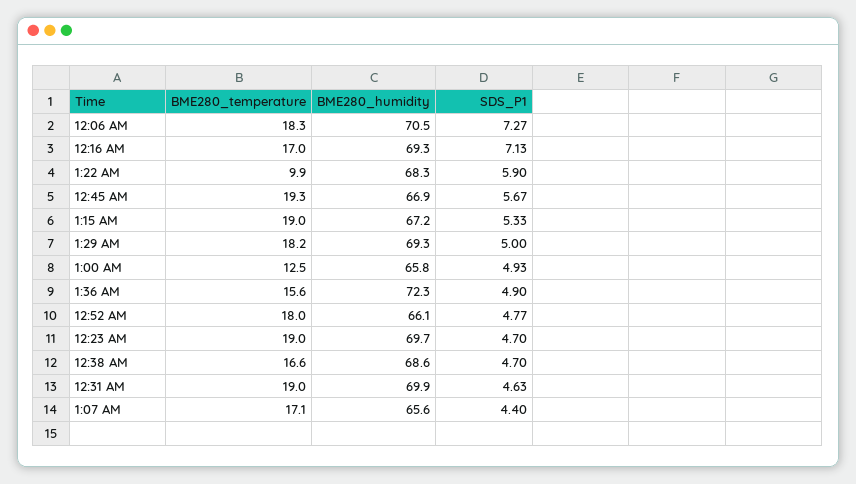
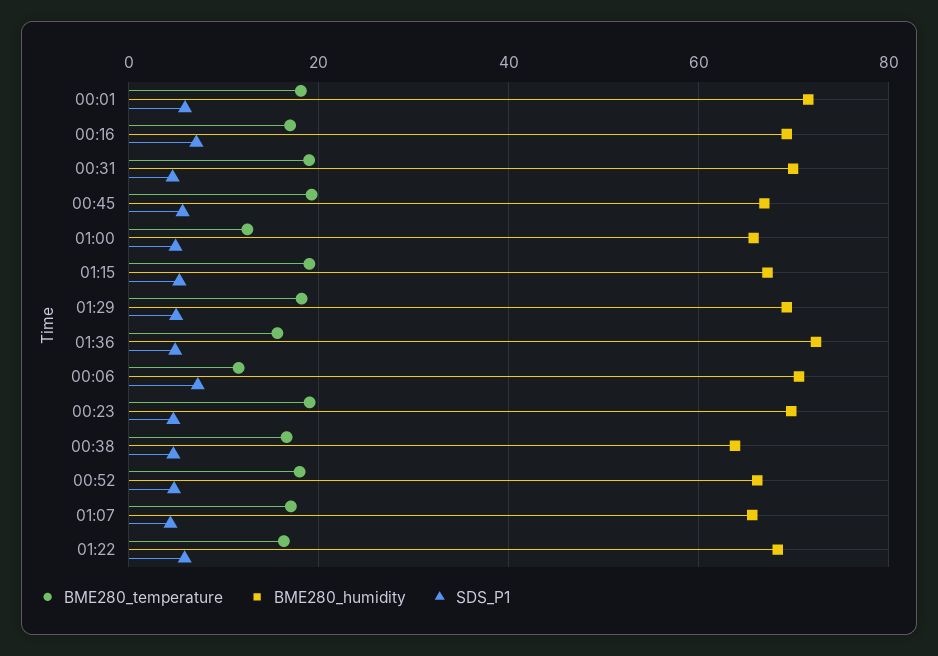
  {
    "BME280_temperature": {
-     "12:06 AM": 18.3,
+     "12:06 AM": 12,
      "12:16 AM": 17,
-     "1:22 AM": 9.9,
+     "1:22 AM": 16,
      "12:45 AM": 19.3,
      "1:15 AM": 19,
      "1:29 AM": 18.2,
      "1:00 AM": 12.5,
      "1:36 AM": 15.6,
      "12:52 AM": 18,
      "12:23 AM": 19,
      "12:38 AM": 16.6,
      "12:31 AM": 19,
-     "1:07 AM": 17.1
+     "1:07 AM": 17.1,
+     "00:01": 18
    },
    "BME280_humidity": {
      "12:06 AM": 70.5,
      "12:16 AM": 69.3,
      "1:22 AM": 68.3,
      "12:45 AM": 66.9,
      "1:15 AM": 67.2,
      "1:29 AM": 69.3,
      "1:00 AM": 65.8,
      "1:36 AM": 72.3,
      "12:52 AM": 66.1,
      "12:23 AM": 69.7,
-     "12:38 AM": 68.6,
+     "12:38 AM": 64,
      "12:31 AM": 69.9,
-     "1:07 AM": 65.6
+     "1:07 AM": 65.6,
+     "00:01": 72
    },
    "SDS_P1": {
      "12:06 AM": 7.27,
      "12:16 AM": 7.13,
      "1:22 AM": 5.9,
      "12:45 AM": 5.67,
      "1:15 AM": 5.33,
      "1:29 AM": 5,
      "1:00 AM": 4.93,
      "1:36 AM": 4.9,
      "12:52 AM": 4.77,
      "12:23 AM": 4.7,
      "12:38 AM": 4.7,
      "12:31 AM": 4.63,
-     "1:07 AM": 4.4
+     "1:07 AM": 4.4,
+     "00:01": 6
    }
  }

